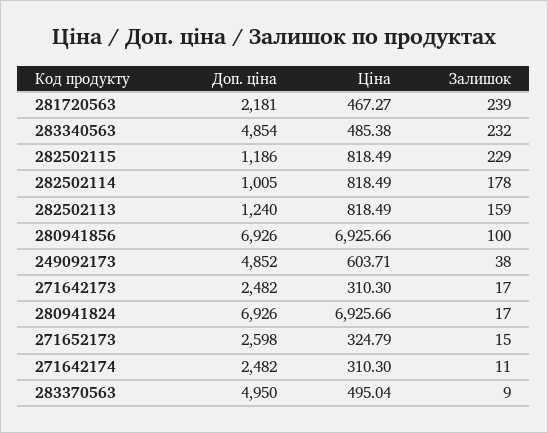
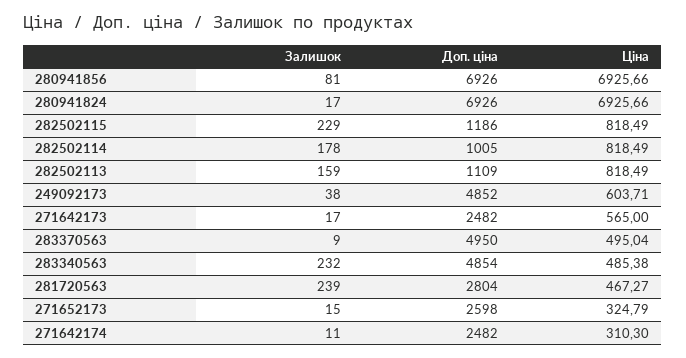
  {
    "Доп. ціна": {
-     "281720563": 2181,
+     "281720563": 2804,
      "283340563": 4854,
      "282502115": 1186,
      "282502114": 1005,
-     "282502113": 1240,
+     "282502113": 1109,
      "280941856": 6926,
      "249092173": 4852,
      "271642173": 2482,
      "280941824": 6926,
      "271652173": 2598,
      "271642174": 2482,
      "283370563": 4950
    },
    "Ціна": {
      "281720563": 467.27,
      "283340563": 485.38,
      "282502115": 818.49,
      "282502114": 818.49,
      "282502113": 818.49,
      "280941856": 6925.66,
      "249092173": 603.71,
-     "271642173": 310.3,
+     "271642173": 565,
      "280941824": 6925.66,
      "271652173": 324.79,
      "271642174": 310.3,
      "283370563": 495.04
    },
    "Залишок": {
      "281720563": 239,
      "283340563": 232,
      "282502115": 229,
      "282502114": 178,
      "282502113": 159,
-     "280941856": 100,
+     "280941856": 81,
      "249092173": 38,
      "271642173": 17,
      "280941824": 17,
      "271652173": 15,
      "271642174": 11,
      "283370563": 9
    }
  }

